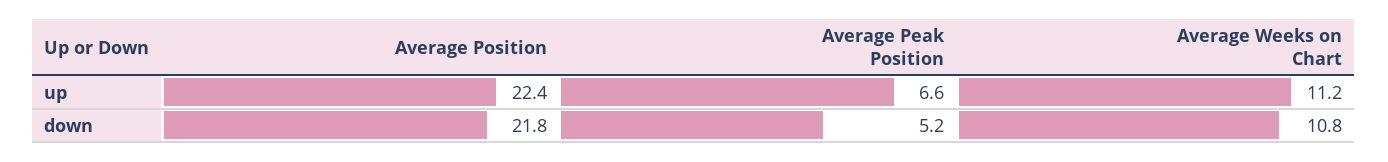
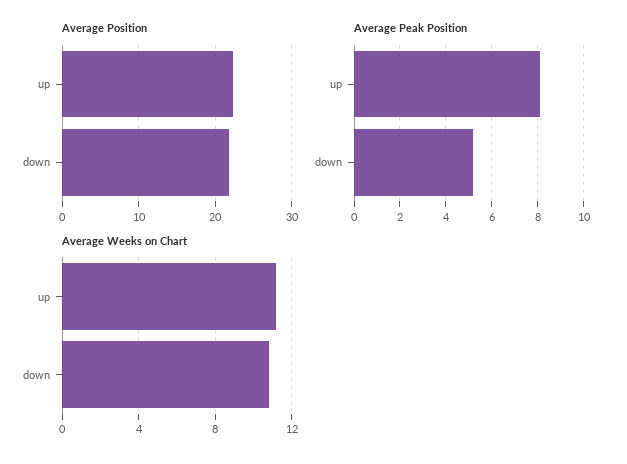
  {
    "Average Position": {
      "up": 22.4,
      "down": 21.8
    },
    "Average Peak Position": {
-     "up": 6.6,
+     "up": 8,
      "down": 5.2
    },
    "Average Weeks on Chart": {
      "up": 11.2,
      "down": 10.8
    }
  }

